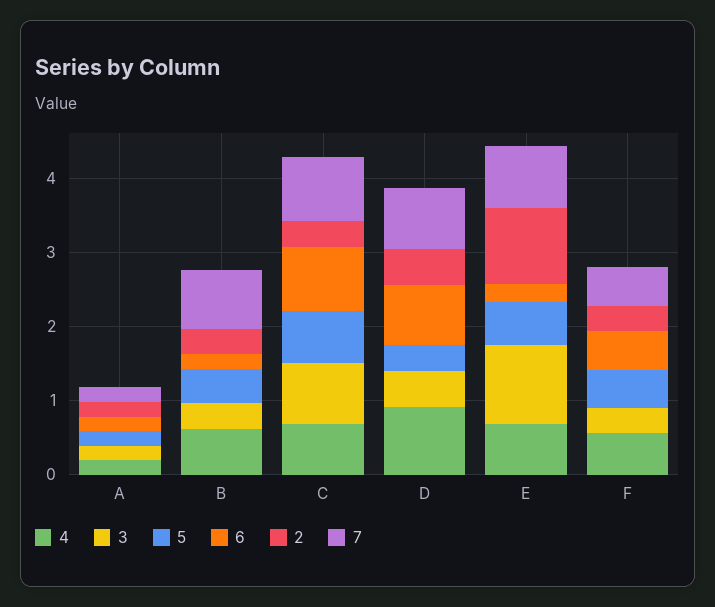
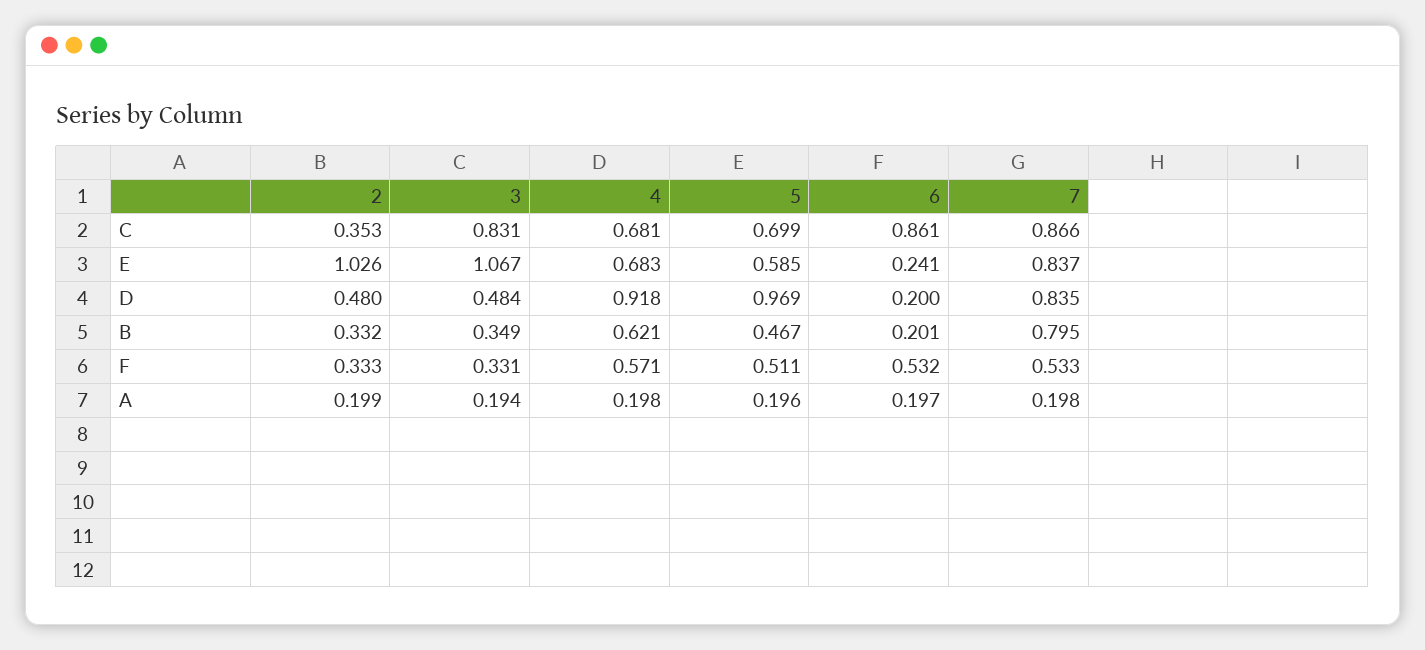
  {
    "4": {
      "A": 0.198,
      "B": 0.621,
      "C": 0.681,
      "D": 0.918,
      "E": 0.683,
      "F": 0.571
    },
    "3": {
      "A": 0.194,
      "B": 0.349,
      "C": 0.831,
      "D": 0.484,
      "E": 1.067,
      "F": 0.331
    },
    "5": {
      "A": 0.196,
      "B": 0.467,
      "C": 0.699,
-     "D": 0.4,
+     "D": 0.969,
      "E": 0.585,
      "F": 0.511
    },
    "6": {
      "A": 0.197,
      "B": 0.201,
      "C": 0.861,
-     "D": 0.8,
+     "D": 0.2,
      "E": 0.241,
      "F": 0.532
    },
    "2": {
      "A": 0.199,
      "B": 0.332,
      "C": 0.353,
      "D": 0.48,
      "E": 1.026,
      "F": 0.333
    },
    "7": {
      "A": 0.198,
      "B": 0.795,
      "C": 0.866,
      "D": 0.835,
      "E": 0.837,
      "F": 0.533
    }
  }

